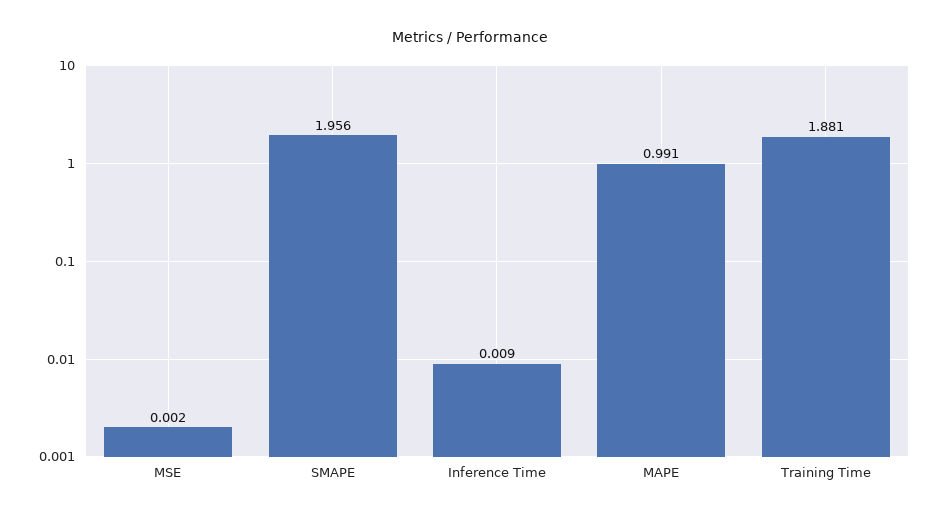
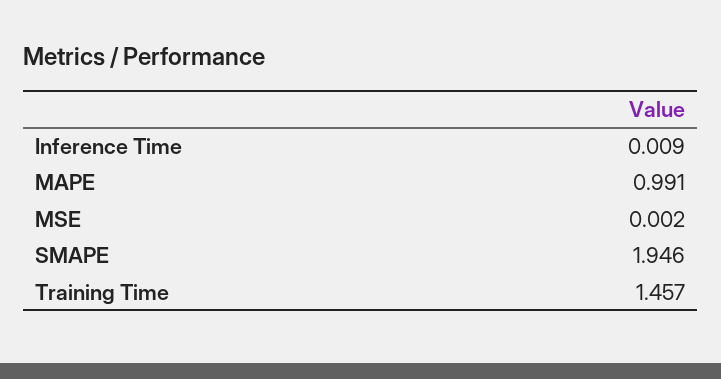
  {
    "MSE": 0.002,
-   "SMAPE": 1.956,
+   "SMAPE": 1.946,
    "Inference Time": 0.009,
    "MAPE": 0.991,
-   "Training Time": 1.881
+   "Training Time": 1.457
  }

